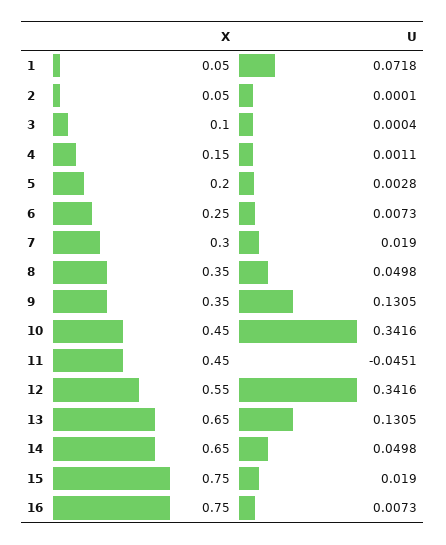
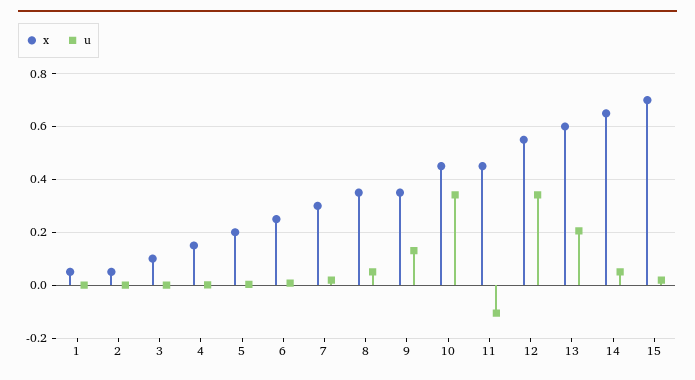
  {
    "X": {
      "1": 0.05,
      "2": 0.05,
      "3": 0.1,
      "4": 0.15,
      "5": 0.2,
      "6": 0.25,
      "7": 0.3,
      "8": 0.35,
      "9": 0.35,
      "10": 0.45,
      "11": 0.45,
      "12": 0.55,
-     "13": 0.65,
+     "13": 0.6,
      "14": 0.65,
-     "15": 0.75,
+     "15": 0.7
-     "16": 0.75
    },
    "U": {
-     "1": 0.0718,
+     "1": 0,
      "2": 0.0001,
      "3": 0.0004,
      "4": 0.0011,
      "5": 0.0028,
      "6": 0.0073,
      "7": 0.019,
      "8": 0.0498,
      "9": 0.1305,
      "10": 0.3416,
-     "11": -0.0451,
+     "11": -0.1,
      "12": 0.3416,
-     "13": 0.1305,
+     "13": 0.2,
      "14": 0.0498,
-     "15": 0.019,
+     "15": 0.019
-     "16": 0.0073
    }
  }

